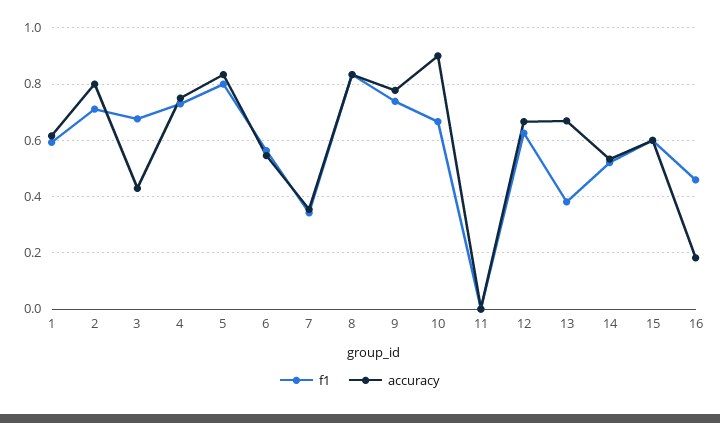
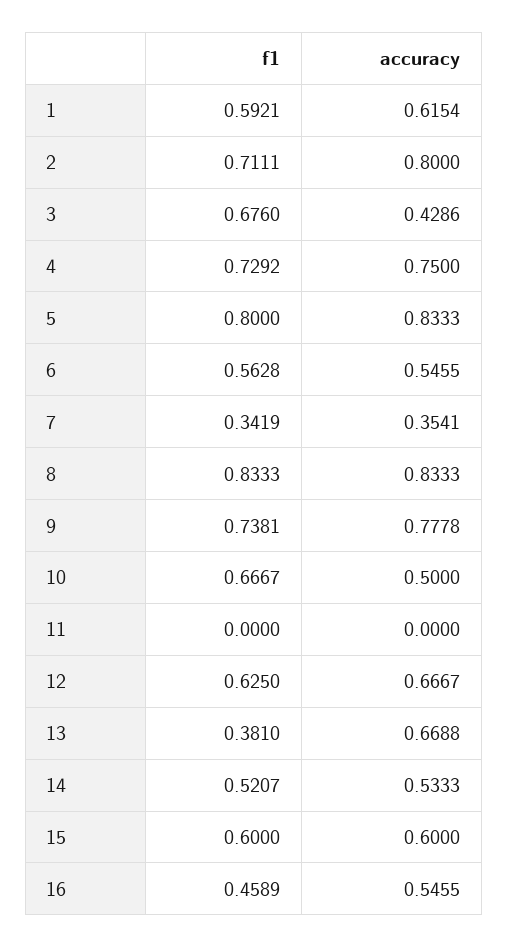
  {
    "f1": {
      "1": 0.5921,
      "2": 0.7111,
      "3": 0.676,
      "4": 0.7292,
      "5": 0.8,
      "6": 0.5628,
      "7": 0.3419,
      "8": 0.8333,
      "9": 0.7381,
      "10": 0.6667,
      "11": 0,
      "12": 0.625,
      "13": 0.381,
      "14": 0.5207,
      "15": 0.6,
      "16": 0.4589
    },
    "accuracy": {
      "1": 0.6154,
      "2": 0.8,
      "3": 0.4286,
      "4": 0.75,
      "5": 0.8333,
      "6": 0.5455,
      "7": 0.3541,
      "8": 0.8333,
      "9": 0.7778,
-     "10": 0.9,
+     "10": 0.5,
      "11": 0,
      "12": 0.6667,
      "13": 0.6688,
      "14": 0.5333,
      "15": 0.6,
-     "16": 0.175
+     "16": 0.5455
    }
  }

